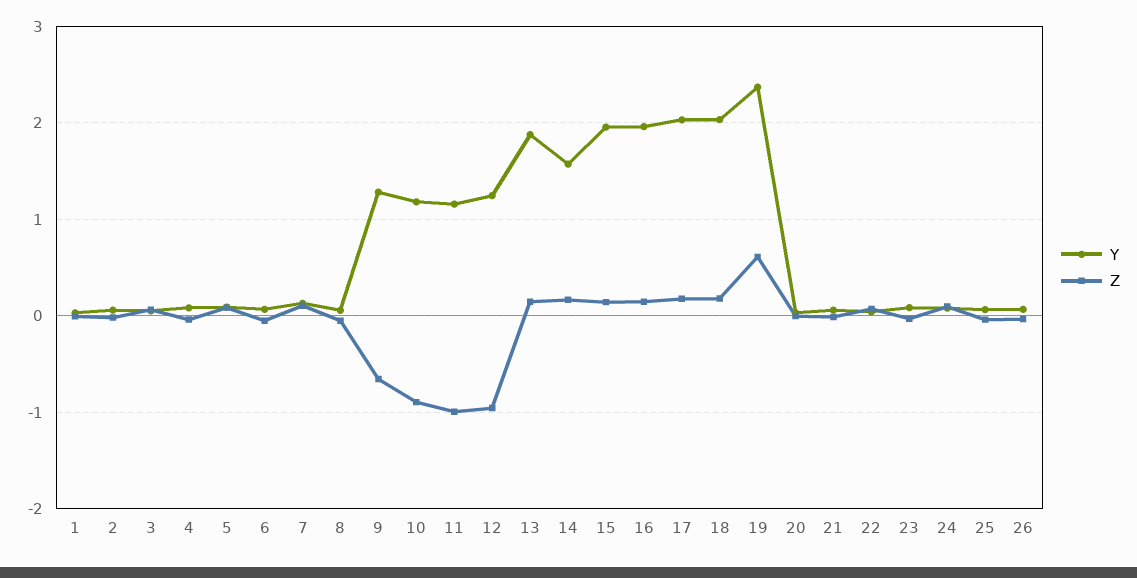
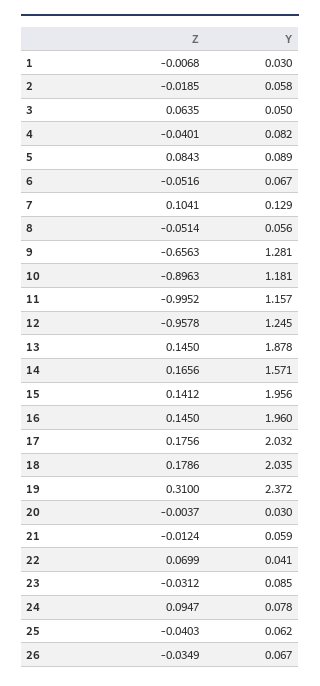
  {
    "Y": {
      "1": 0.03,
      "2": 0.058,
      "3": 0.05,
      "4": 0.082,
      "5": 0.089,
      "6": 0.067,
      "7": 0.129,
      "8": 0.056,
      "9": 1.281,
      "10": 1.181,
      "11": 1.157,
      "12": 1.245,
      "13": 1.878,
      "14": 1.571,
      "15": 1.956,
      "16": 1.96,
      "17": 2.032,
      "18": 2.035,
      "19": 2.372,
      "20": 0.03,
      "21": 0.059,
      "22": 0.041,
      "23": 0.085,
      "24": 0.078,
      "25": 0.062,
      "26": 0.067
    },
    "Z": {
      "1": -0.0068,
      "2": -0.0185,
      "3": 0.0635,
      "4": -0.0401,
      "5": 0.0843,
      "6": -0.0516,
      "7": 0.1041,
      "8": -0.0514,
      "9": -0.6563,
      "10": -0.8963,
      "11": -0.9952,
      "12": -0.9578,
      "13": 0.145,
      "14": 0.1656,
      "15": 0.1412,
      "16": 0.145,
      "17": 0.1756,
      "18": 0.1786,
-     "19": 0.6,
+     "19": 0.31,
      "20": -0.0037,
      "21": -0.0124,
      "22": 0.0699,
      "23": -0.0312,
      "24": 0.0947,
      "25": -0.0403,
      "26": -0.0349
    }
  }

